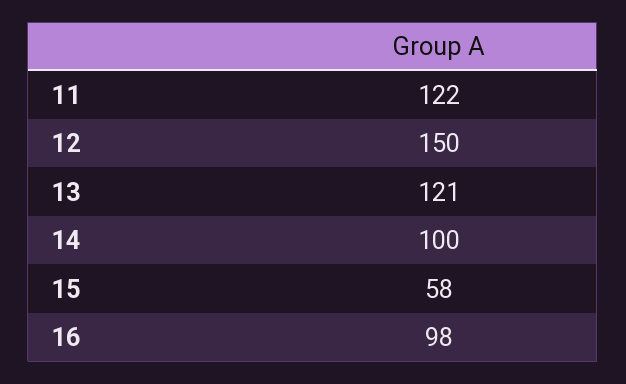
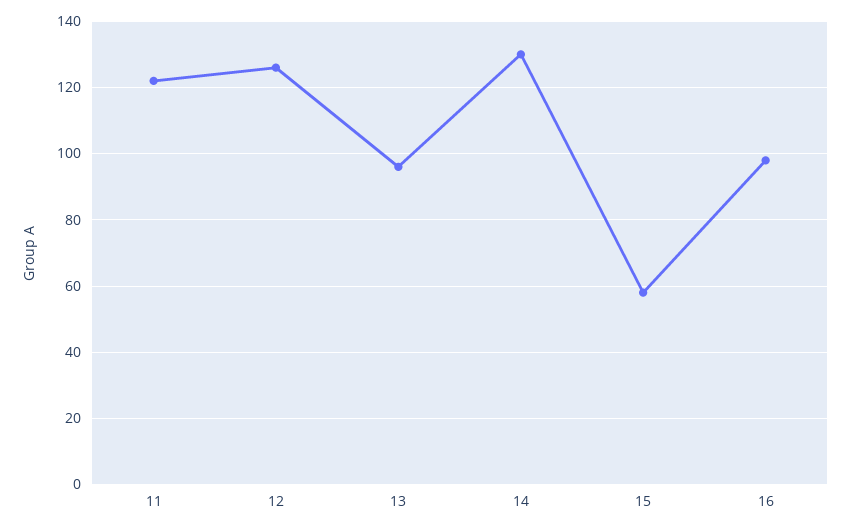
  {
    "11": 122,
-   "12": 150,
+   "12": 125,
-   "13": 121,
+   "13": 95,
-   "14": 100,
+   "14": 130,
    "15": 58,
    "16": 98
  }

